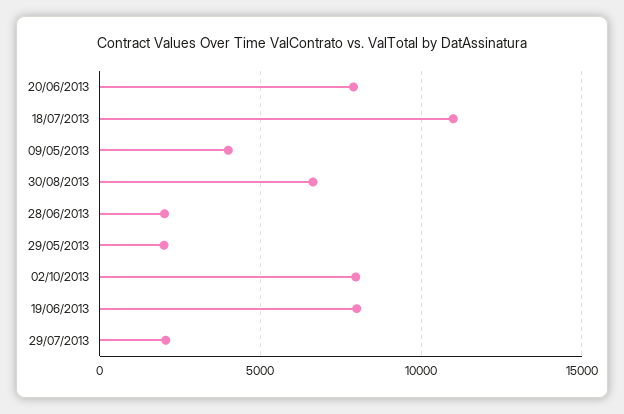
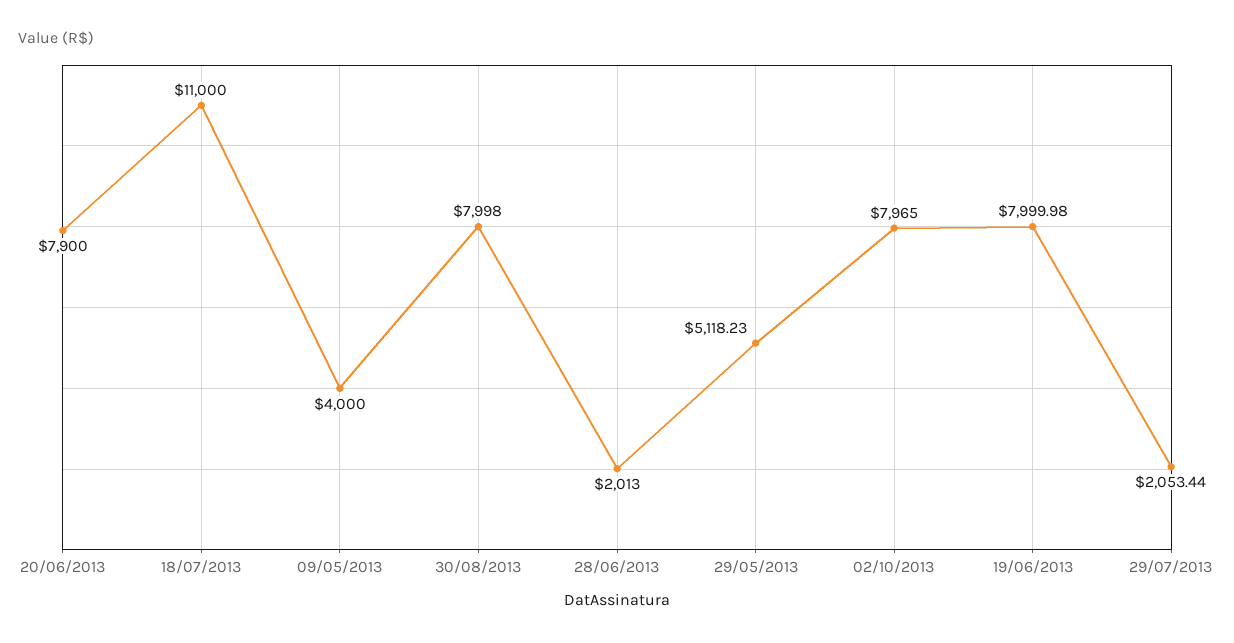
  {
    "20/06/2013": 7900,
    "18/07/2013": 11000,
    "09/05/2013": 4000,
-   "30/08/2013": 6500,
+   "30/08/2013": 7998,
    "28/06/2013": 2013,
-   "29/05/2013": 2000,
+   "29/05/2013": 5118.23,
    "02/10/2013": 7965,
    "19/06/2013": 7999.98,
    "29/07/2013": 2053.44
  }

